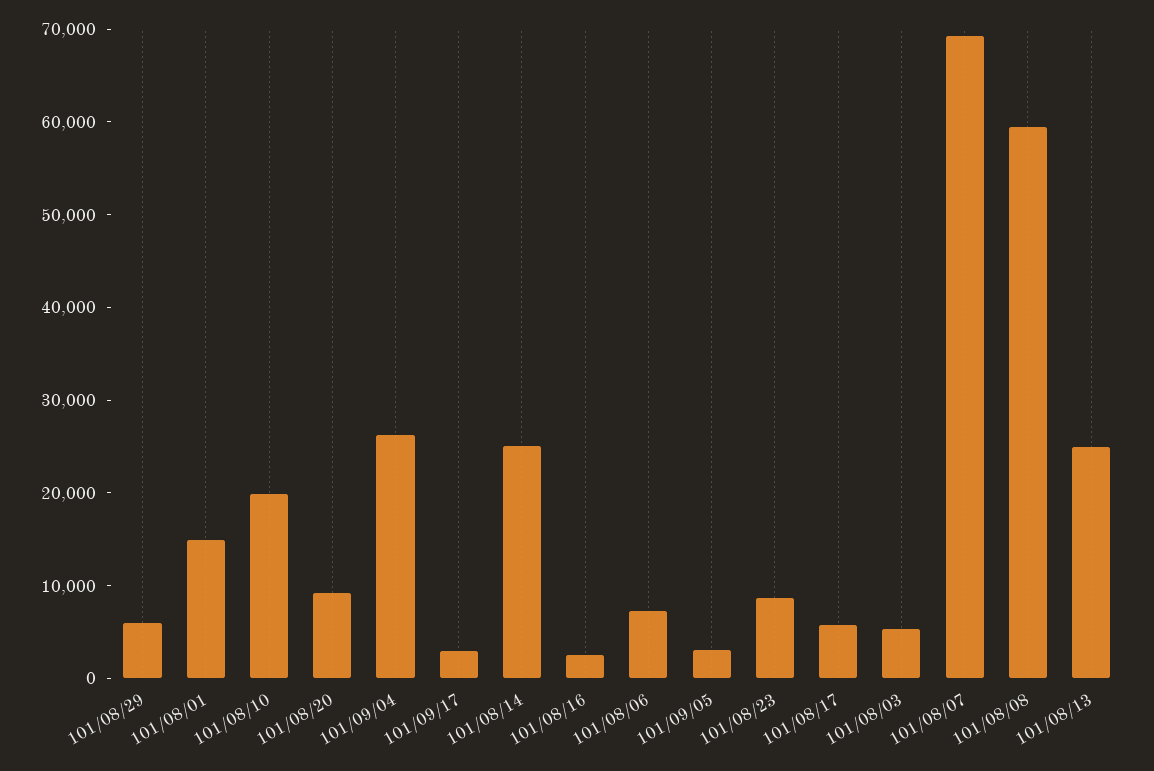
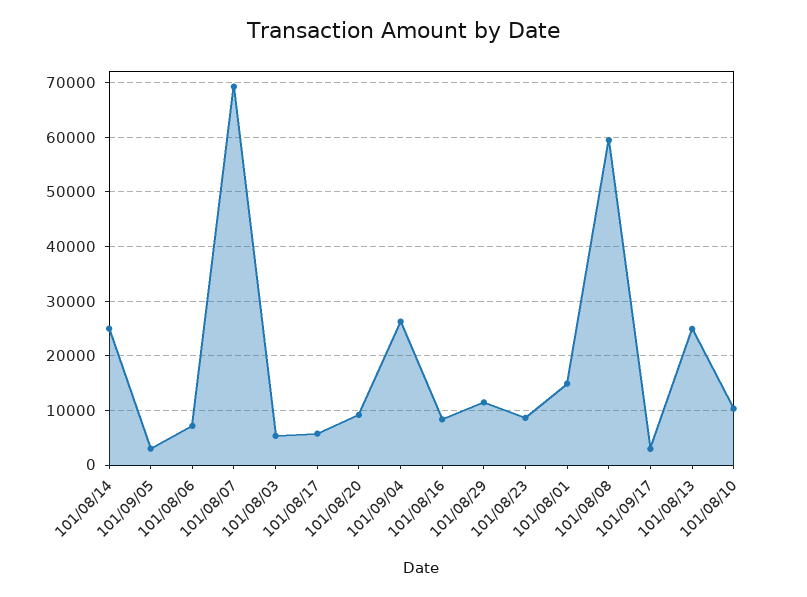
  {
-   "101/08/29": 6000,
+   "101/08/29": 12000,
    "101/08/01": 14000,
-   "101/08/10": 20000,
+   "101/08/10": 10000,
    "101/08/20": 10000,
    "101/09/04": 26000,
    "101/09/17": 2000,
    "101/08/14": 26000,
-   "101/08/16": 2000,
+   "101/08/16": 8000,
    "101/08/06": 8000,
    "101/09/05": 4000,
    "101/08/23": 8000,
    "101/08/17": 6000,
    "101/08/03": 6000,
    "101/08/07": 70000,
    "101/08/08": 60000,
    "101/08/13": 24000
  }

